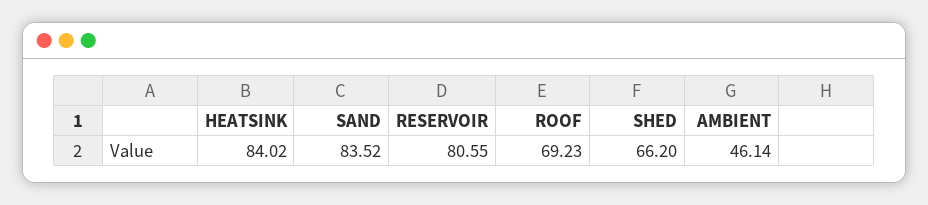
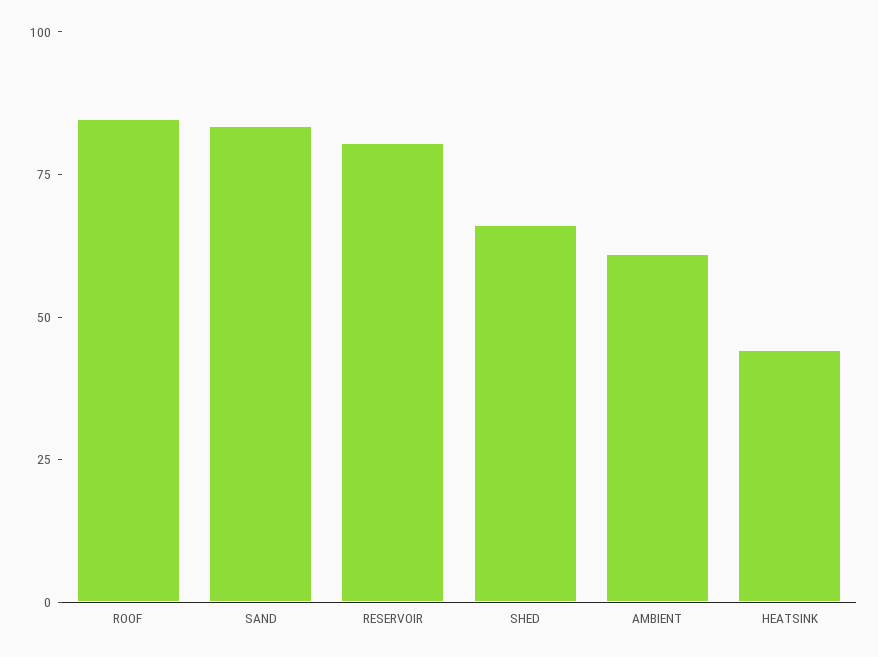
  {
-   "HEATSINK": 84.02,
+   "HEATSINK": 45,
    "SAND": 83.52,
    "RESERVOIR": 80.55,
-   "ROOF": 69.23,
+   "ROOF": 85,
    "SHED": 66.2,
-   "AMBIENT": 46.14
+   "AMBIENT": 60
  }

